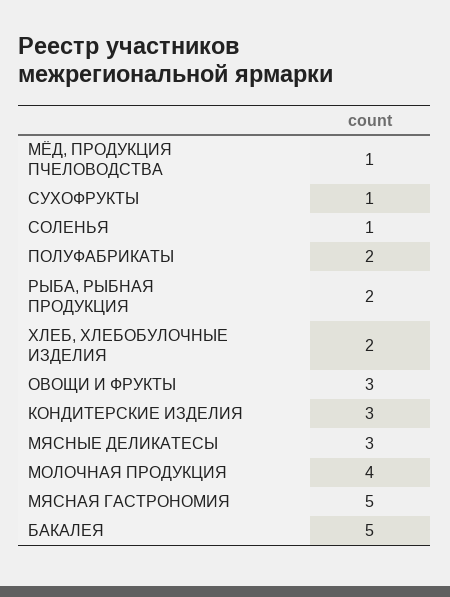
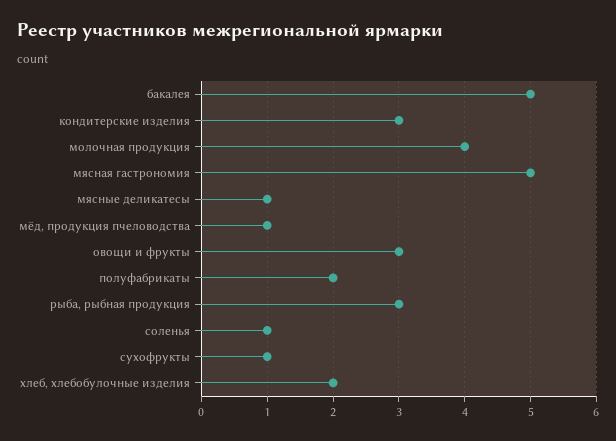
  {
    "МЁД, ПРОДУКЦИЯ ПЧЕЛОВОДСТВА": 1,
    "СУХОФРУКТЫ": 1,
    "СОЛЕНЬЯ": 1,
    "ПОЛУФАБРИКАТЫ": 2,
-   "РЫБА, РЫБНАЯ ПРОДУКЦИЯ": 2,
+   "РЫБА, РЫБНАЯ ПРОДУКЦИЯ": 3,
    "ХЛЕБ, ХЛЕБОБУЛОЧНЫЕ ИЗДЕЛИЯ": 2,
    "ОВОЩИ И ФРУКТЫ": 3,
    "КОНДИТЕРСКИЕ ИЗДЕЛИЯ": 3,
-   "МЯСНЫЕ ДЕЛИКАТЕСЫ": 3,
+   "МЯСНЫЕ ДЕЛИКАТЕСЫ": 1,
    "МОЛОЧНАЯ ПРОДУКЦИЯ": 4,
    "МЯСНАЯ ГАСТРОНОМИЯ": 5,
    "БАКАЛЕЯ": 5
  }

